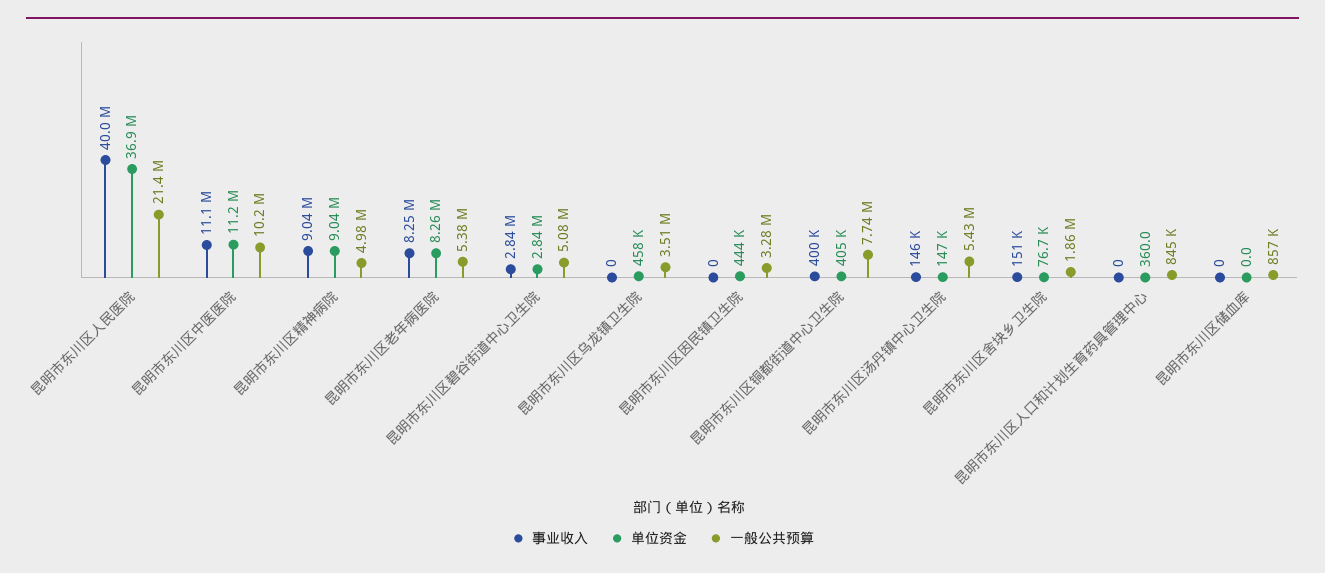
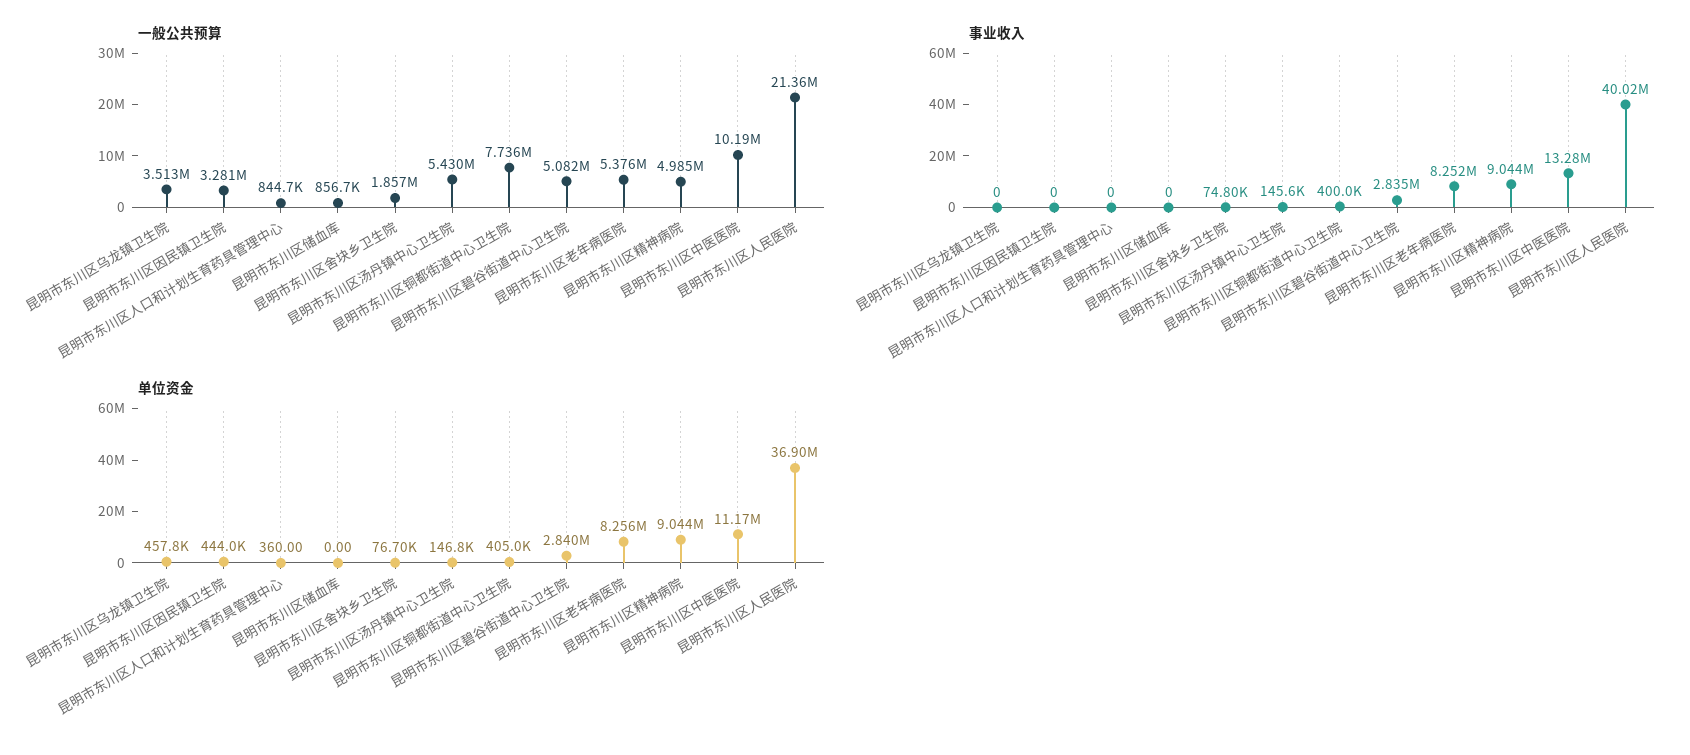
  {
    "事业收入": {
      "昆明市东川区人民医院": 40020000,
-     "昆明市东川区中医医院": 11100000,
+     "昆明市东川区中医医院": 13280000,
      "昆明市东川区精神病院": 9044000,
      "昆明市东川区老年病医院": 8252000,
      "昆明市东川区碧谷街道中心卫生院": 2835000,
      "昆明市东川区乌龙镇卫生院": 0,
      "昆明市东川区因民镇卫生院": 0,
      "昆明市东川区铜都街道中心卫生院": 400000,
      "昆明市东川区汤丹镇中心卫生院": 145600,
-     "昆明市东川区舍块乡卫生院": 151000,
+     "昆明市东川区舍块乡卫生院": 74800,
      "昆明市东川区人口和计划生育药具管理中心": 0,
      "昆明市东川区储血库": 0
    },
    "单位资金": {
      "昆明市东川区人民医院": 36900000,
      "昆明市东川区中医医院": 11170000,
      "昆明市东川区精神病院": 9044000,
      "昆明市东川区老年病医院": 8256000,
      "昆明市东川区碧谷街道中心卫生院": 2840000,
      "昆明市东川区乌龙镇卫生院": 457800,
      "昆明市东川区因民镇卫生院": 444000,
      "昆明市东川区铜都街道中心卫生院": 405000,
      "昆明市东川区汤丹镇中心卫生院": 146800,
      "昆明市东川区舍块乡卫生院": 76700,
      "昆明市东川区人口和计划生育药具管理中心": 360,
      "昆明市东川区储血库": 0
    },
    "一般公共预算": {
      "昆明市东川区人民医院": 21360000,
      "昆明市东川区中医医院": 10190000,
      "昆明市东川区精神病院": 4985000,
      "昆明市东川区老年病医院": 5376000,
      "昆明市东川区碧谷街道中心卫生院": 5082000,
      "昆明市东川区乌龙镇卫生院": 3513000,
      "昆明市东川区因民镇卫生院": 3281000,
      "昆明市东川区铜都街道中心卫生院": 7736000,
      "昆明市东川区汤丹镇中心卫生院": 5430000,
      "昆明市东川区舍块乡卫生院": 1857000,
      "昆明市东川区人口和计划生育药具管理中心": 844700,
      "昆明市东川区储血库": 856700
    }
  }

